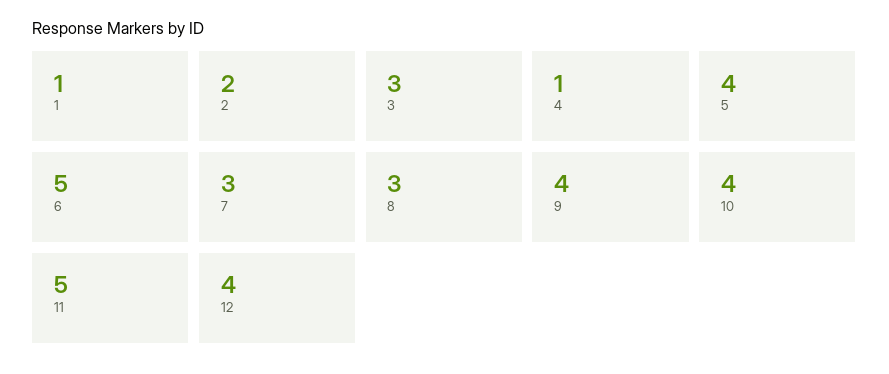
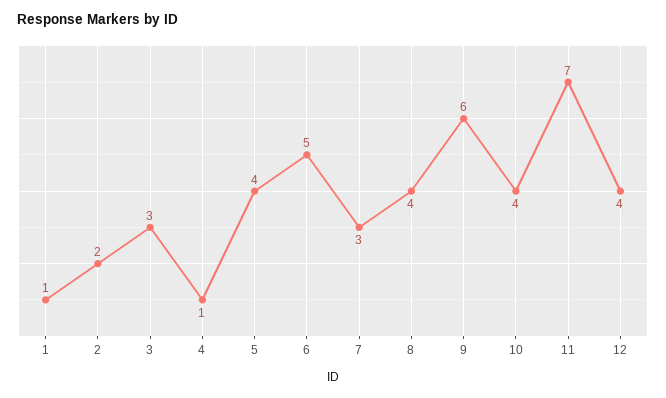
  {
    "1": 1,
    "2": 2,
    "3": 3,
    "4": 1,
    "5": 4,
    "6": 5,
    "7": 3,
-   "8": 3,
+   "8": 4,
-   "9": 4,
+   "9": 6,
    "10": 4,
-   "11": 5,
+   "11": 7,
    "12": 4
  }

